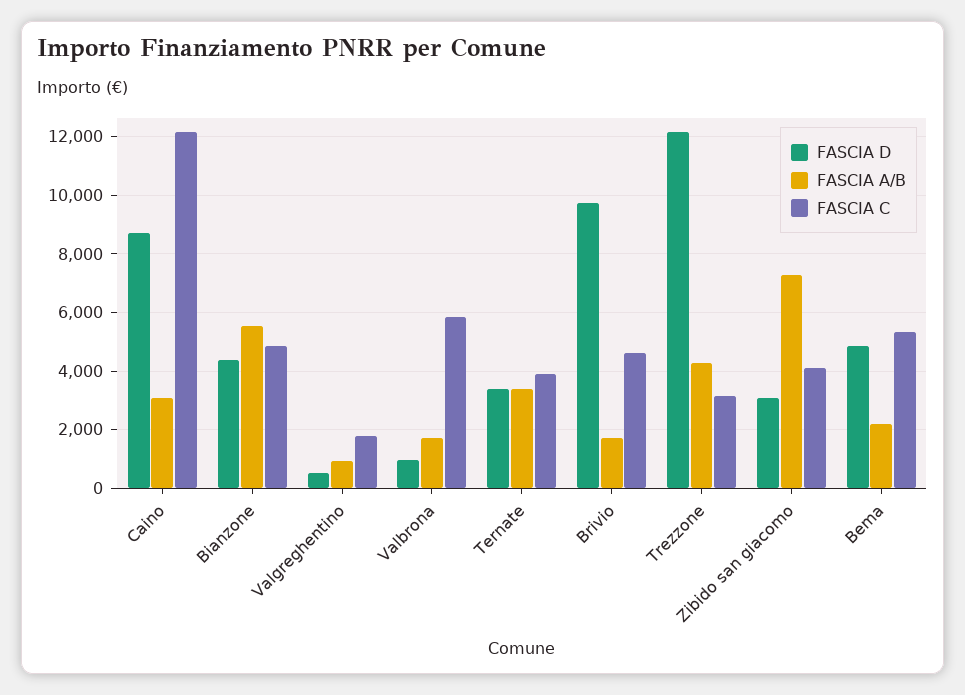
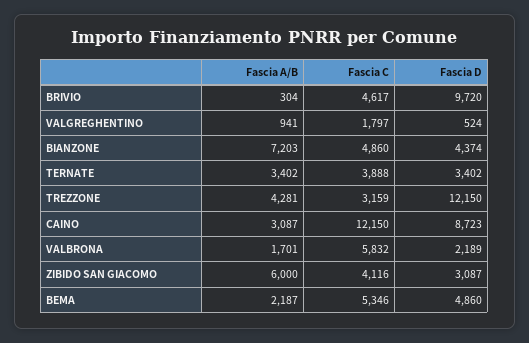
  {
    "FASCIA D": {
      "Caino": 8723,
      "Bianzone": 4374,
      "Valgreghentino": 524,
-     "Valbrona": 1000,
+     "Valbrona": 2189,
      "Ternate": 3402,
      "Brivio": 9720,
      "Trezzone": 12150,
      "Zibido san giacomo": 3087,
      "Bema": 4860
    },
    "FASCIA A/B": {
      "Caino": 3087,
-     "Bianzone": 5500,
+     "Bianzone": 7203,
      "Valgreghentino": 941,
      "Valbrona": 1701,
      "Ternate": 3402,
-     "Brivio": 1750,
+     "Brivio": 304,
      "Trezzone": 4281,
-     "Zibido san giacomo": 7250,
+     "Zibido san giacomo": 6000,
      "Bema": 2187
    },
    "FASCIA C": {
      "Caino": 12150,
      "Bianzone": 4860,
      "Valgreghentino": 1797,
      "Valbrona": 5832,
      "Ternate": 3888,
      "Brivio": 4617,
      "Trezzone": 3159,
      "Zibido san giacomo": 4116,
      "Bema": 5346
    }
  }

